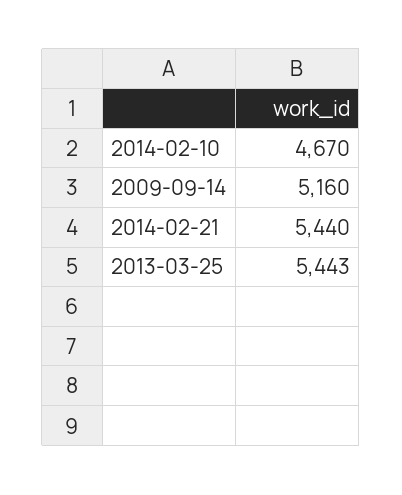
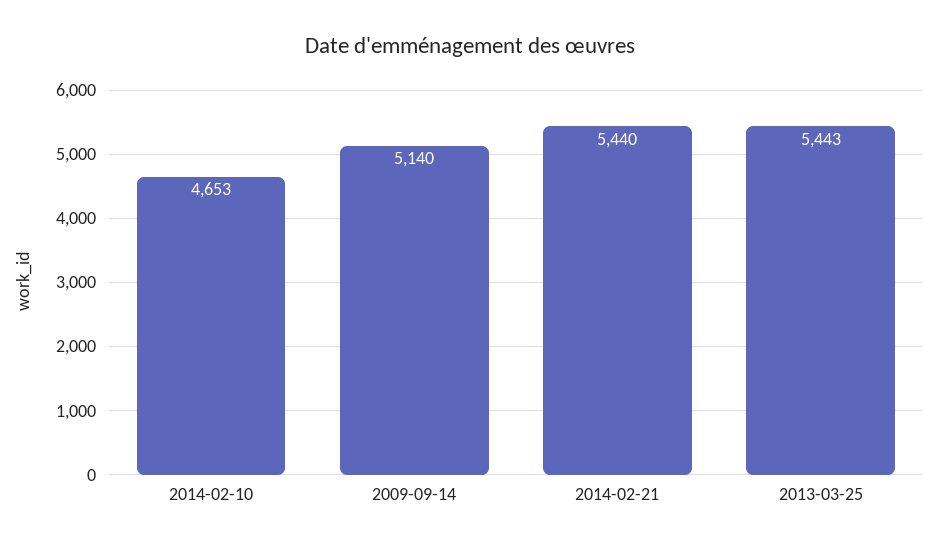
  {
-   "2014-02-10": 4670,
+   "2014-02-10": 4653,
-   "2009-09-14": 5160,
+   "2009-09-14": 5140,
    "2014-02-21": 5440,
    "2013-03-25": 5443
  }

